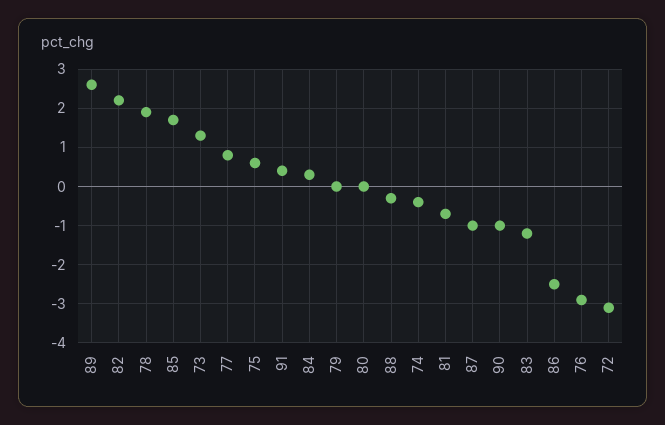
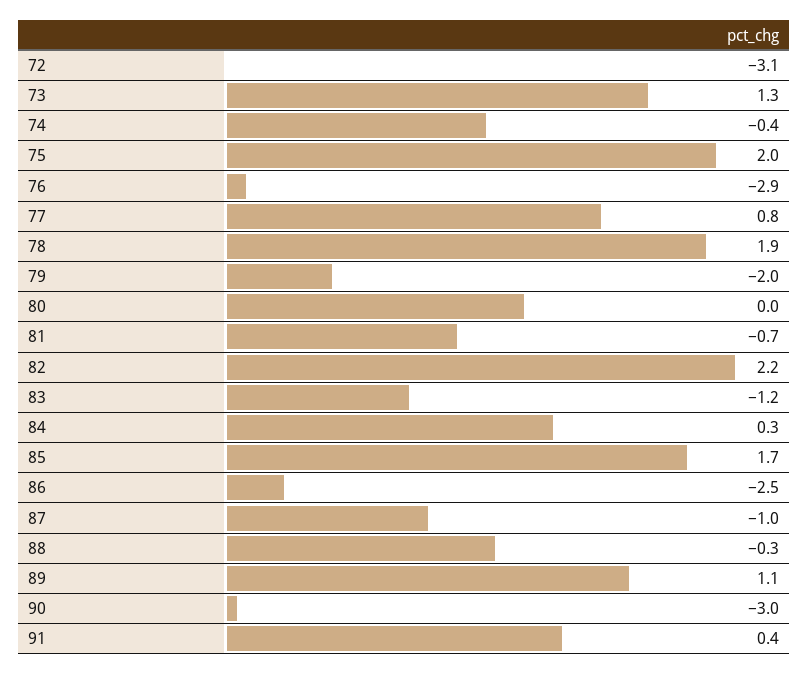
  {
-   "89": 2.5,
+   "89": 1.1,
    "82": 2.2,
    "78": 1.9,
    "85": 1.7,
    "73": 1.3,
    "77": 0.8,
-   "75": 0.5,
+   "75": 2,
    "91": 0.4,
    "84": 0.3,
-   "79": 0,
+   "79": -2,
    "80": 0,
    "88": -0.3,
    "74": -0.4,
    "81": -0.7,
    "87": -1,
-   "90": -1,
+   "90": -3,
    "83": -1.2,
    "86": -2.5,
    "76": -2.9,
    "72": -3.1
  }

